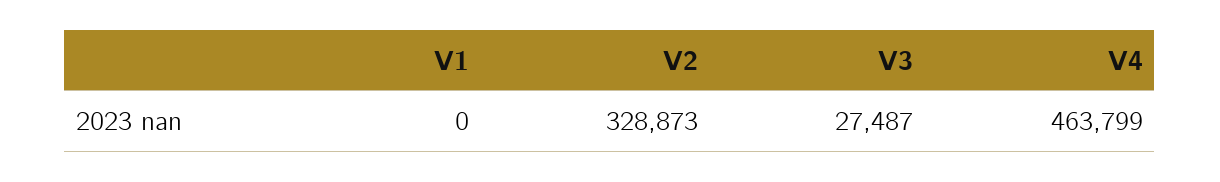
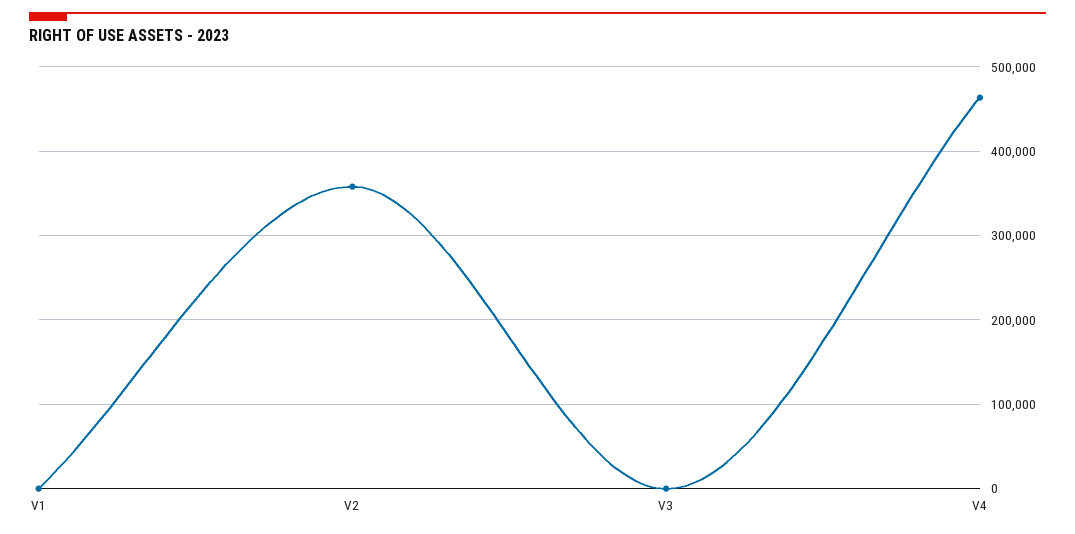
  {
    "V1": 0,
-   "V2": 328873,
+   "V2": 360000,
-   "V3": 27487,
+   "V3": 0,
    "V4": 463799
  }

